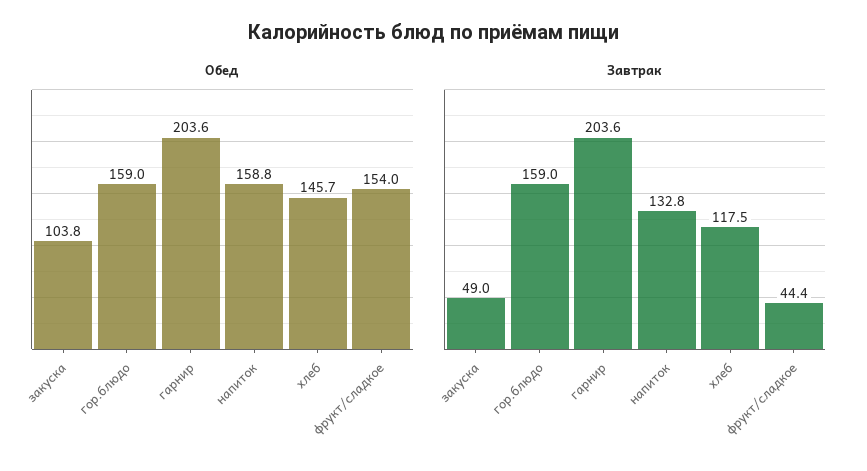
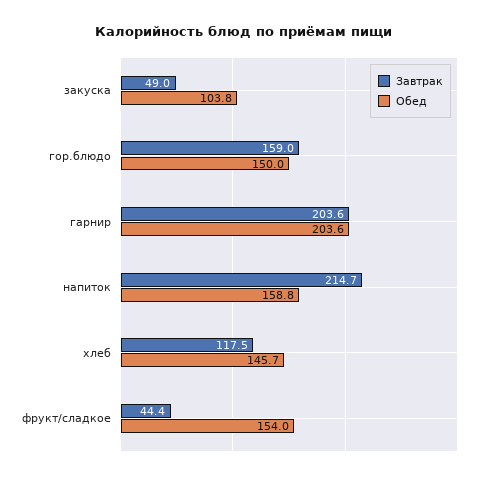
  {
    "Обед": {
      "закуска": 103.8,
-     "гор.блюдо": 159,
+     "гор.блюдо": 150,
      "гарнир": 203.6,
      "напиток": 158.8,
      "хлеб": 145.7,
      "фрукт/сладкое": 154
    },
    "Завтрак": {
      "закуска": 49,
      "гор.блюдо": 159,
      "гарнир": 203.6,
-     "напиток": 132.8,
+     "напиток": 214.7,
      "хлеб": 117.5,
      "фрукт/сладкое": 44.4
    }
  }

